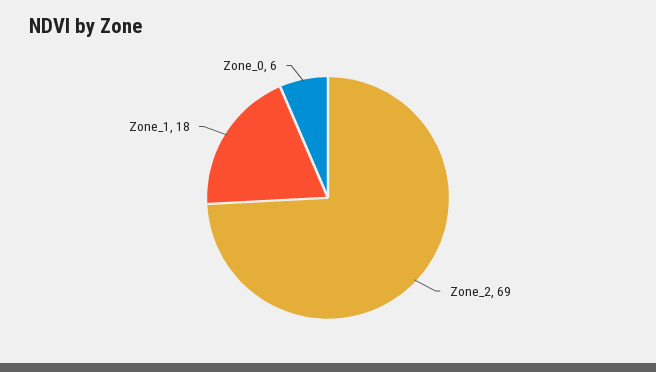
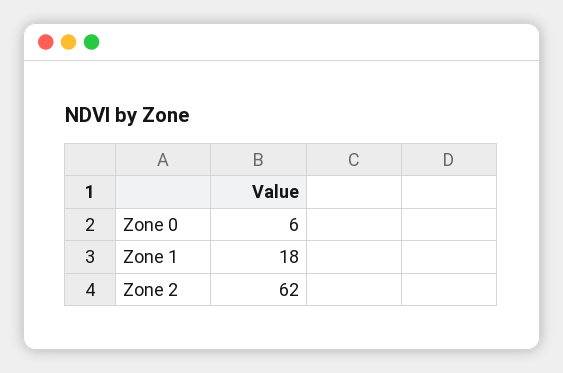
  {
-   "Zone_2": 69,
+   "Zone_2": 62,
    "Zone_1": 18,
    "Zone_0": 6
  }

